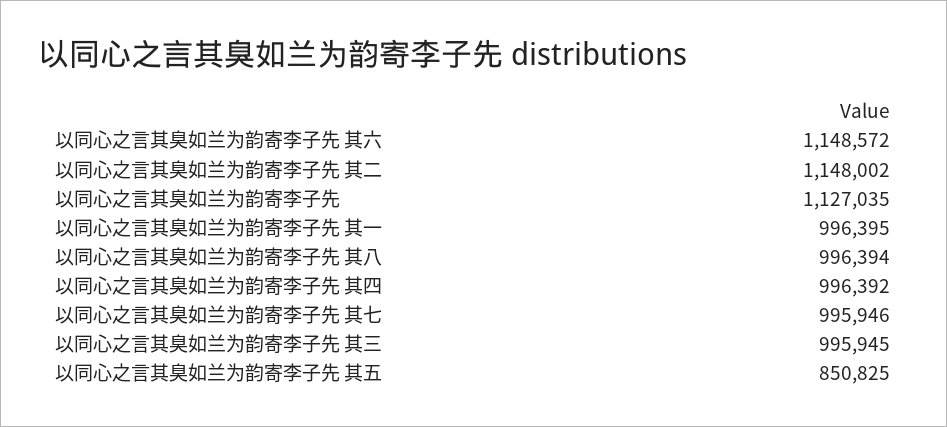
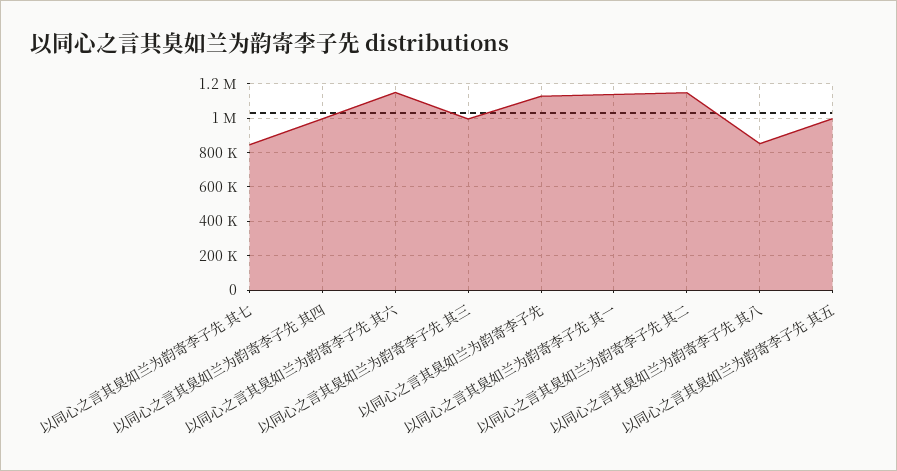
  {
    "以同心之言其臭如兰为韵寄李子先 其六": 1148572,
    "以同心之言其臭如兰为韵寄李子先 其二": 1148002,
    "以同心之言其臭如兰为韵寄李子先": 1127035,
-   "以同心之言其臭如兰为韵寄李子先 其一": 996395,
+   "以同心之言其臭如兰为韵寄李子先 其一": 1150000,
-   "以同心之言其臭如兰为韵寄李子先 其八": 996394,
+   "以同心之言其臭如兰为韵寄李子先 其八": 850000,
    "以同心之言其臭如兰为韵寄李子先 其四": 996392,
-   "以同心之言其臭如兰为韵寄李子先 其七": 995946,
+   "以同心之言其臭如兰为韵寄李子先 其七": 850000,
    "以同心之言其臭如兰为韵寄李子先 其三": 995945,
-   "以同心之言其臭如兰为韵寄李子先 其五": 850825
+   "以同心之言其臭如兰为韵寄李子先 其五": 1000000
  }

